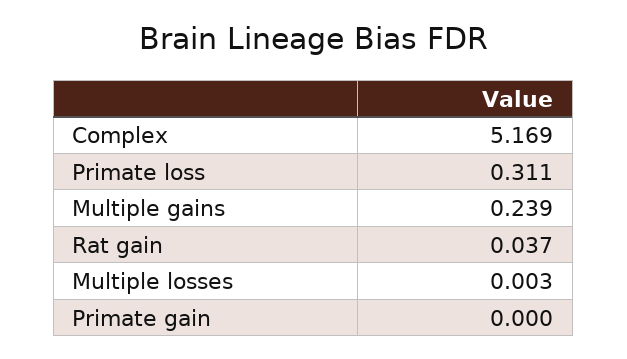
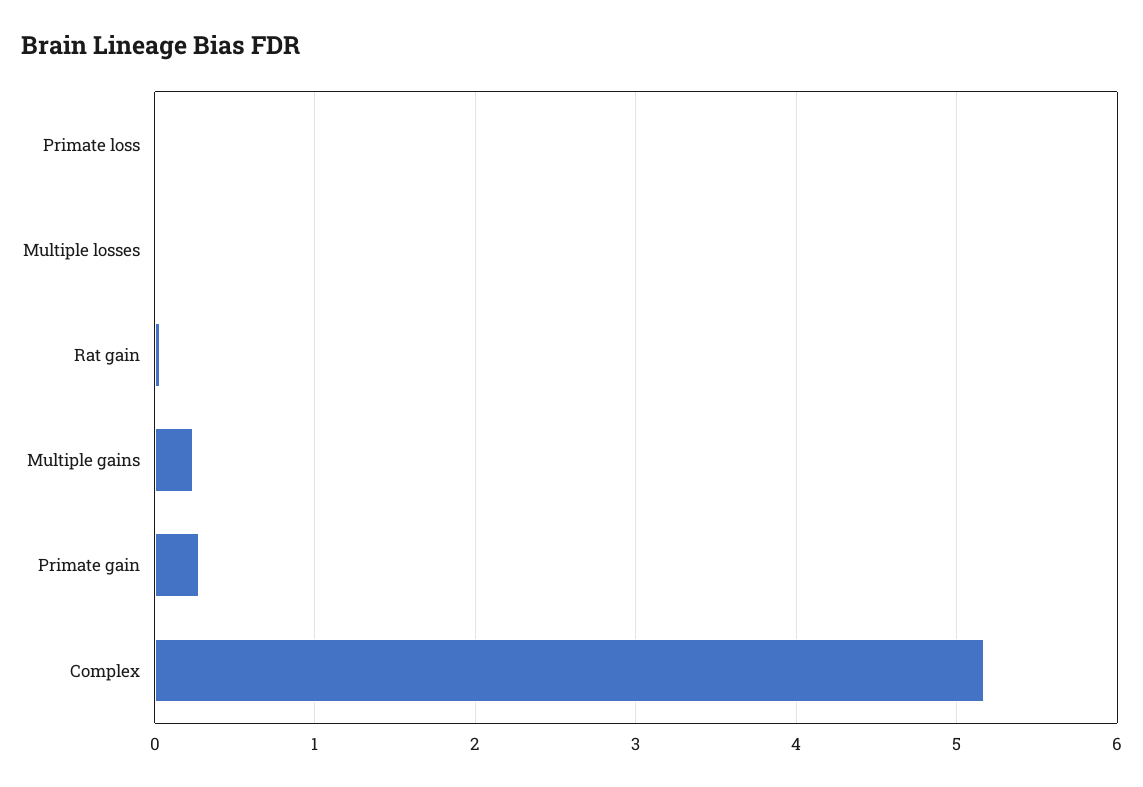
  {
    "Complex": 5.169,
-   "Primate loss": 0.311,
+   "Primate loss": 0,
    "Multiple gains": 0.239,
    "Rat gain": 0.037,
    "Multiple losses": 0.003,
-   "Primate gain": 0
+   "Primate gain": 0.3
  }

